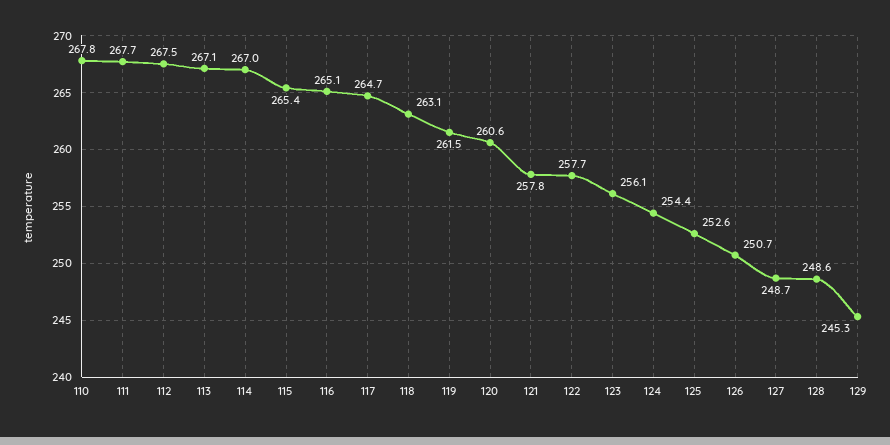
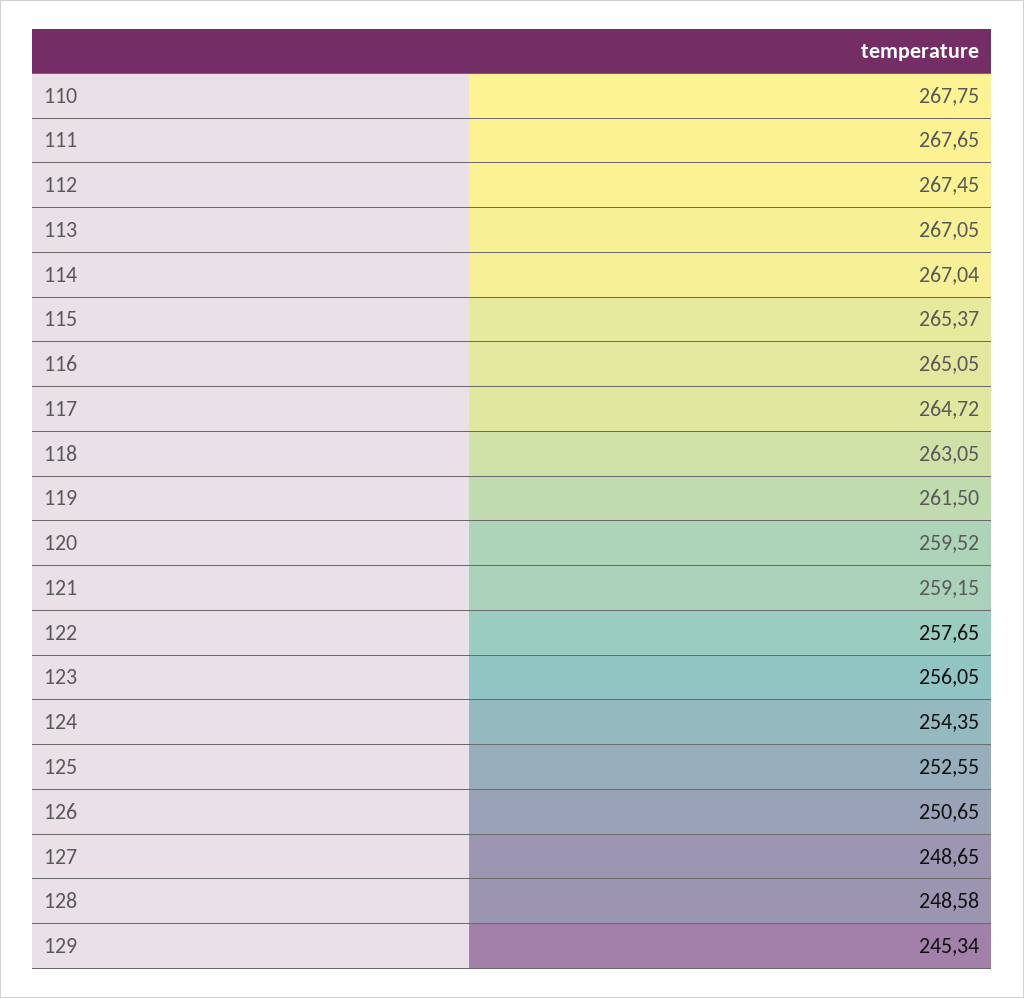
  {
    "110": 267.75,
    "111": 267.65,
    "112": 267.45,
    "113": 267.05,
    "114": 267.04,
    "115": 265.37,
    "116": 265.05,
    "117": 264.72,
    "118": 263.05,
    "119": 261.5,
-   "120": 260.6,
+   "120": 259.52,
-   "121": 257.8,
+   "121": 259.15,
    "122": 257.65,
    "123": 256.05,
    "124": 254.35,
    "125": 252.55,
    "126": 250.65,
    "127": 248.65,
    "128": 248.58,
    "129": 245.34
  }

